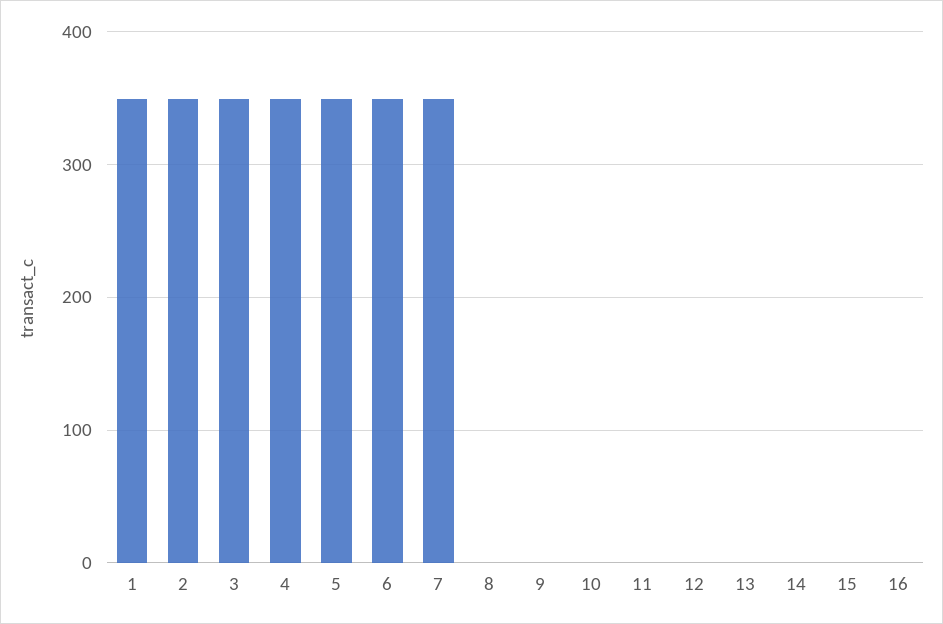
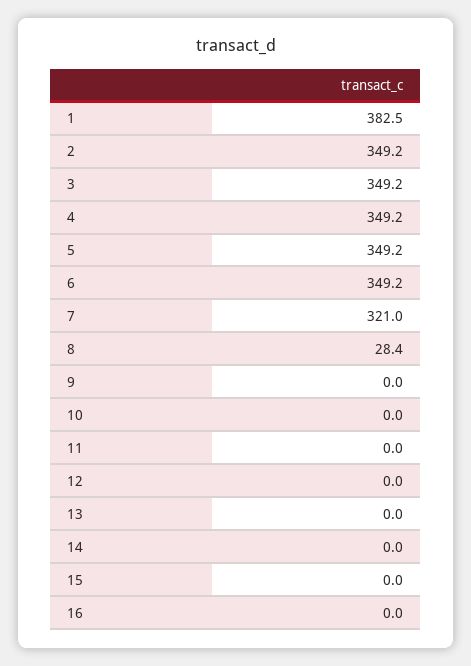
  {
-   "1": 350,
+   "1": 382.5,
    "2": 349.2,
    "3": 349.2,
    "4": 349.2,
    "5": 349.2,
    "6": 349.2,
-   "7": 350,
+   "7": 321,
-   "8": 0,
+   "8": 28.4,
    "9": 0,
    "10": 0,
    "11": 0,
    "12": 0,
    "13": 0,
    "14": 0,
    "15": 0,
    "16": 0
  }

